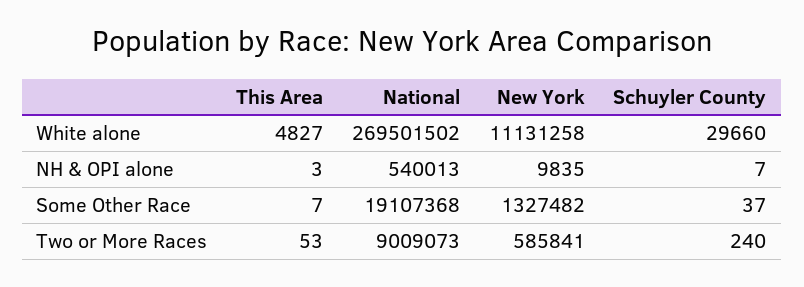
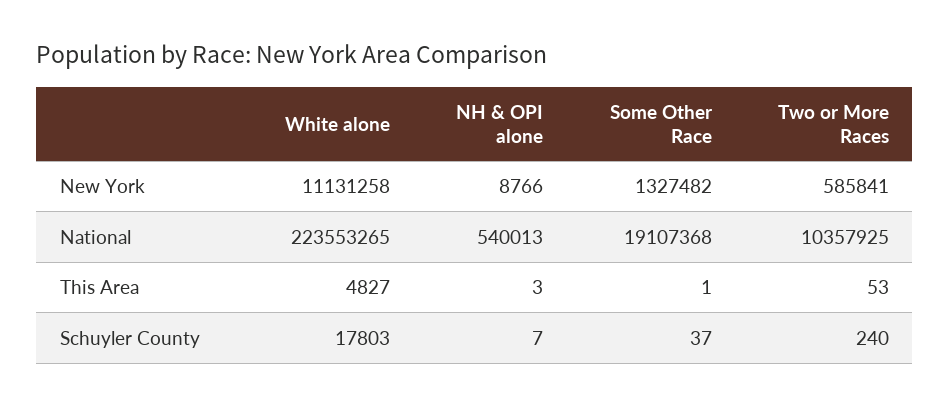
  {
    "This Area": {
      "White alone": 4827,
      "NH & OPI alone": 3,
-     "Some Other Race": 7,
+     "Some Other Race": 1,
      "Two or More Races": 53
    },
    "National": {
-     "White alone": 269501502,
+     "White alone": 223553265,
      "NH & OPI alone": 540013,
      "Some Other Race": 19107368,
-     "Two or More Races": 9009073
+     "Two or More Races": 10357925
    },
    "New York": {
      "White alone": 11131258,
-     "NH & OPI alone": 9835,
+     "NH & OPI alone": 8766,
      "Some Other Race": 1327482,
      "Two or More Races": 585841
    },
    "Schuyler County": {
-     "White alone": 29660,
+     "White alone": 17803,
      "NH & OPI alone": 7,
      "Some Other Race": 37,
      "Two or More Races": 240
    }
  }

